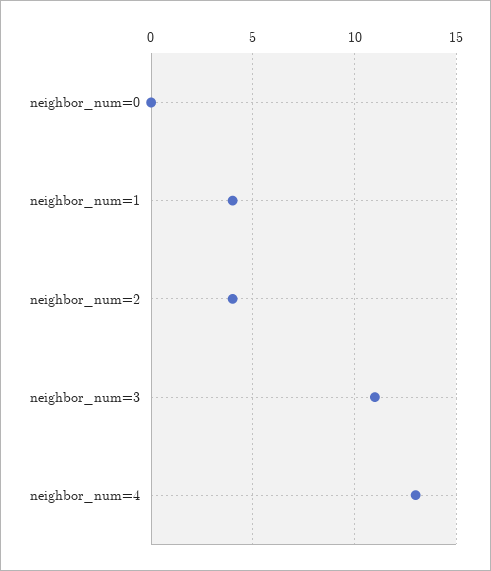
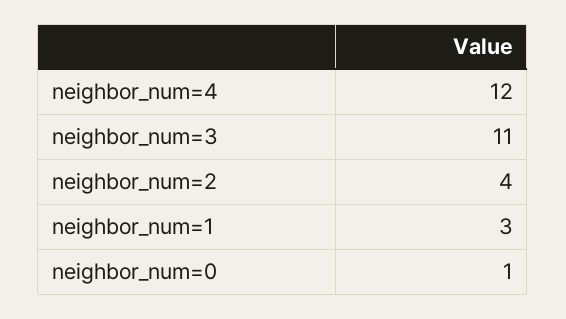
  {
-   "neighbor_num=0": 0,
+   "neighbor_num=0": 1,
-   "neighbor_num=1": 4,
+   "neighbor_num=1": 3,
    "neighbor_num=2": 4,
    "neighbor_num=3": 11,
-   "neighbor_num=4": 13
+   "neighbor_num=4": 12
  }

